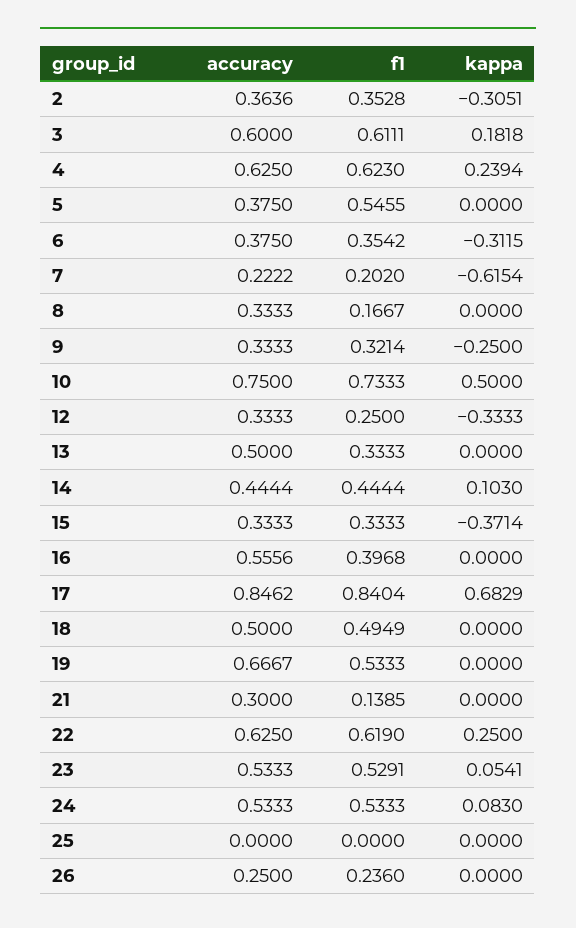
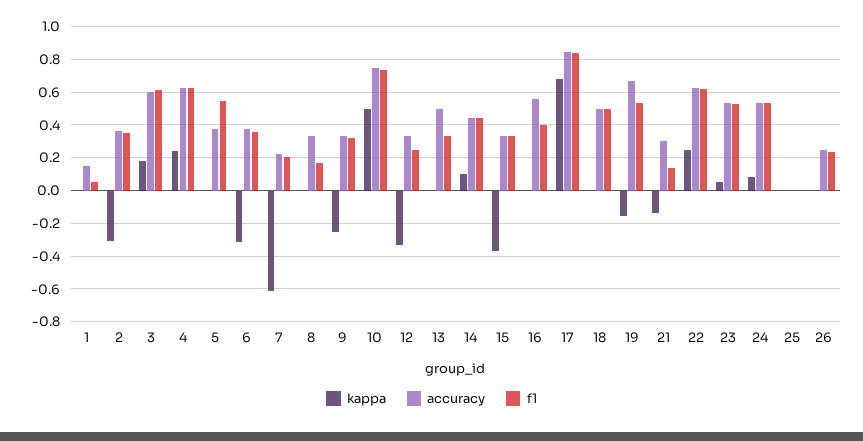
  {
    "accuracy": {
      "2": 0.3636,
      "3": 0.6,
      "4": 0.625,
      "5": 0.375,
      "6": 0.375,
      "7": 0.2222,
      "8": 0.3333,
      "9": 0.3333,
      "10": 0.75,
      "12": 0.3333,
      "13": 0.5,
      "14": 0.4444,
      "15": 0.3333,
      "16": 0.5556,
      "17": 0.8462,
      "18": 0.5,
      "19": 0.6667,
      "21": 0.3,
      "22": 0.625,
      "23": 0.5333,
      "24": 0.5333,
      "25": 0,
-     "26": 0.25
+     "26": 0.25,
+     "1": 0.15
    },
    "f1": {
      "2": 0.3528,
      "3": 0.6111,
      "4": 0.623,
      "5": 0.5455,
      "6": 0.3542,
      "7": 0.202,
      "8": 0.1667,
      "9": 0.3214,
      "10": 0.7333,
      "12": 0.25,
      "13": 0.3333,
      "14": 0.4444,
      "15": 0.3333,
      "16": 0.3968,
      "17": 0.8404,
      "18": 0.4949,
      "19": 0.5333,
      "21": 0.1385,
      "22": 0.619,
      "23": 0.5291,
      "24": 0.5333,
      "25": 0,
-     "26": 0.236
+     "26": 0.236,
+     "1": 0.05
    },
    "kappa": {
      "2": -0.3051,
      "3": 0.1818,
      "4": 0.2394,
      "5": 0,
      "6": -0.3115,
      "7": -0.6154,
      "8": 0,
      "9": -0.25,
      "10": 0.5,
      "12": -0.3333,
      "13": 0,
      "14": 0.103,
      "15": -0.3714,
      "16": 0,
      "17": 0.6829,
      "18": 0,
-     "19": 0,
+     "19": -0.15,
-     "21": 0,
+     "21": -0.15,
      "22": 0.25,
      "23": 0.0541,
      "24": 0.083,
      "25": 0,
-     "26": 0
+     "26": 0,
+     "1": 0
    }
  }

